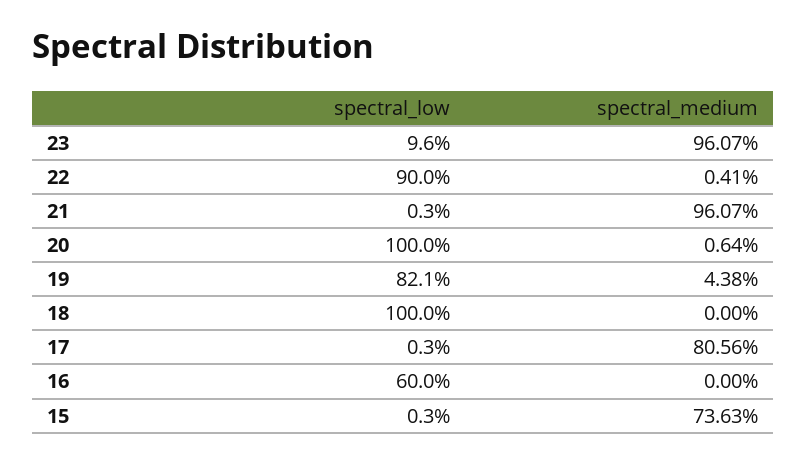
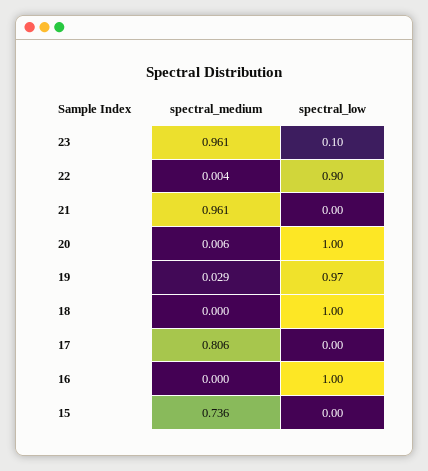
  {
    "spectral_low": {
      "23": 0.096,
      "22": 0.9,
      "21": 0.003,
      "20": 1,
-     "19": 0.821,
+     "19": 0.97,
      "18": 1,
      "17": 0.003,
-     "16": 0.6,
+     "16": 1,
      "15": 0.003
    },
    "spectral_medium": {
      "23": 0.9607,
      "22": 0.0041,
      "21": 0.9607,
      "20": 0.0064,
-     "19": 0.0438,
+     "19": 0.029,
      "18": 0,
      "17": 0.8056,
      "16": 0,
      "15": 0.7363
    }
  }

